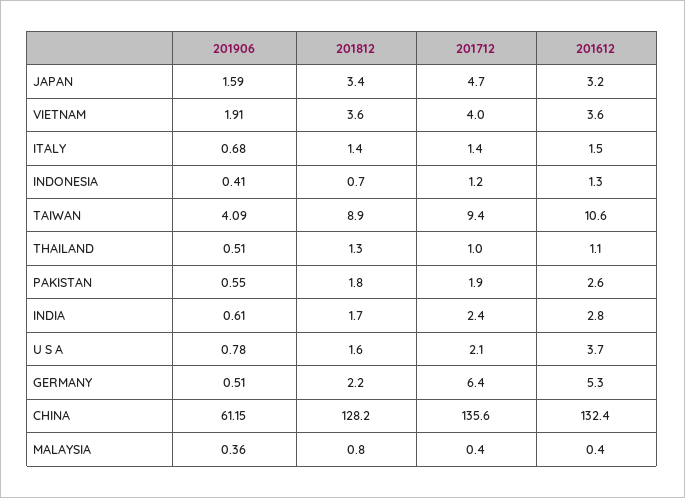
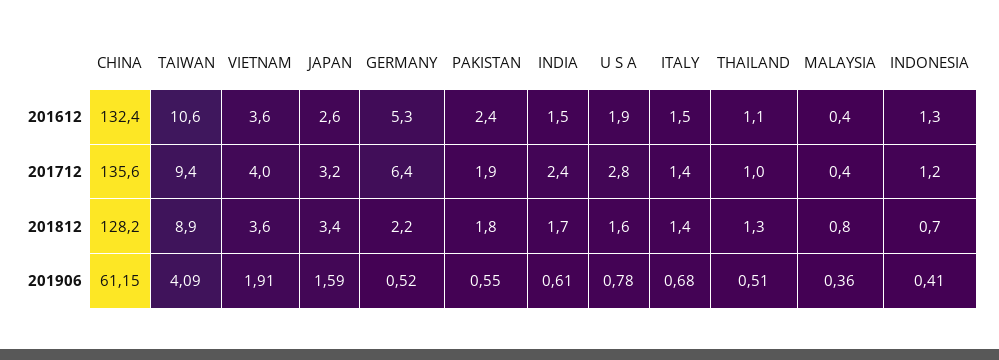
  {
    "201906": {
      "JAPAN": 1.59,
      "VIETNAM": 1.91,
      "ITALY": 0.68,
      "INDONESIA": 0.41,
      "TAIWAN": 4.09,
      "THAILAND": 0.51,
      "PAKISTAN": 0.55,
      "INDIA": 0.61,
      "U S A": 0.78,
-     "GERMANY": 0.51,
+     "GERMANY": 0.52,
      "CHINA": 61.15,
      "MALAYSIA": 0.36
    },
    "201812": {
      "JAPAN": 3.4,
      "VIETNAM": 3.6,
      "ITALY": 1.4,
      "INDONESIA": 0.7,
      "TAIWAN": 8.9,
      "THAILAND": 1.3,
      "PAKISTAN": 1.8,
      "INDIA": 1.7,
      "U S A": 1.6,
      "GERMANY": 2.2,
      "CHINA": 128.2,
      "MALAYSIA": 0.8
    },
    "201712": {
-     "JAPAN": 4.7,
+     "JAPAN": 3.2,
      "VIETNAM": 4,
      "ITALY": 1.4,
      "INDONESIA": 1.2,
      "TAIWAN": 9.4,
      "THAILAND": 1,
      "PAKISTAN": 1.9,
      "INDIA": 2.4,
-     "U S A": 2.1,
+     "U S A": 2.8,
      "GERMANY": 6.4,
      "CHINA": 135.6,
      "MALAYSIA": 0.4
    },
    "201612": {
-     "JAPAN": 3.2,
+     "JAPAN": 2.6,
      "VIETNAM": 3.6,
      "ITALY": 1.5,
      "INDONESIA": 1.3,
      "TAIWAN": 10.6,
      "THAILAND": 1.1,
-     "PAKISTAN": 2.6,
+     "PAKISTAN": 2.4,
-     "INDIA": 2.8,
+     "INDIA": 1.5,
-     "U S A": 3.7,
+     "U S A": 1.9,
      "GERMANY": 5.3,
      "CHINA": 132.4,
      "MALAYSIA": 0.4
    }
  }

